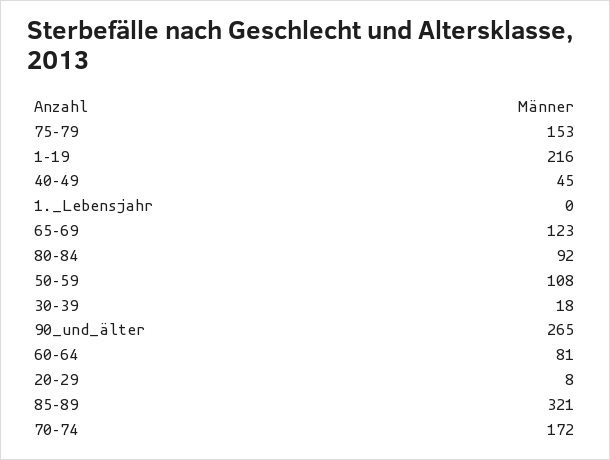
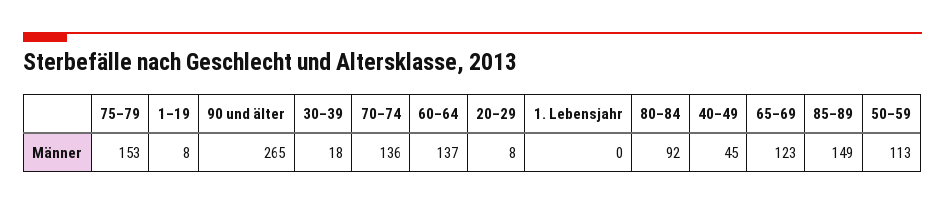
  {
    "75–79": 153,
-   "1–19": 216,
+   "1–19": 8,
    "40–49": 45,
    "1._Lebensjahr": 0,
    "65–69": 123,
    "80–84": 92,
-   "50–59": 108,
+   "50–59": 113,
    "30–39": 18,
    "90_und_älter": 265,
-   "60–64": 81,
+   "60–64": 137,
    "20–29": 8,
-   "85–89": 321,
+   "85–89": 149,
-   "70–74": 172
+   "70–74": 136
  }

